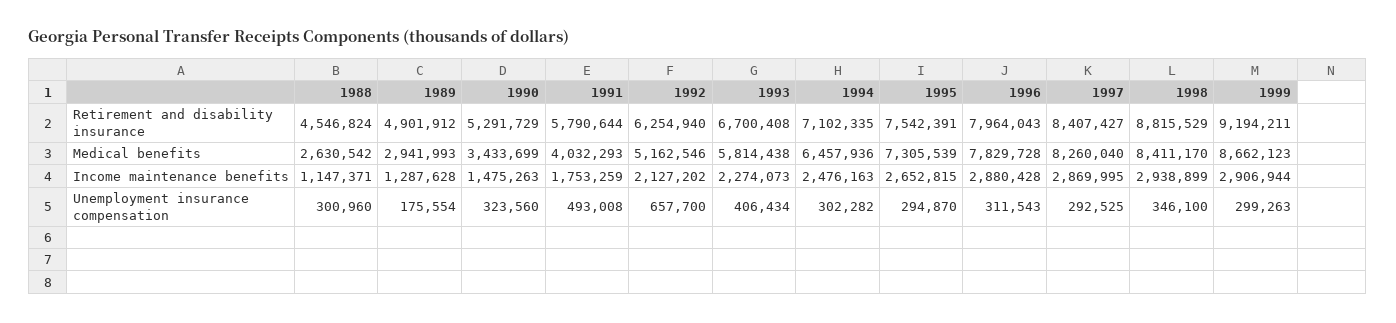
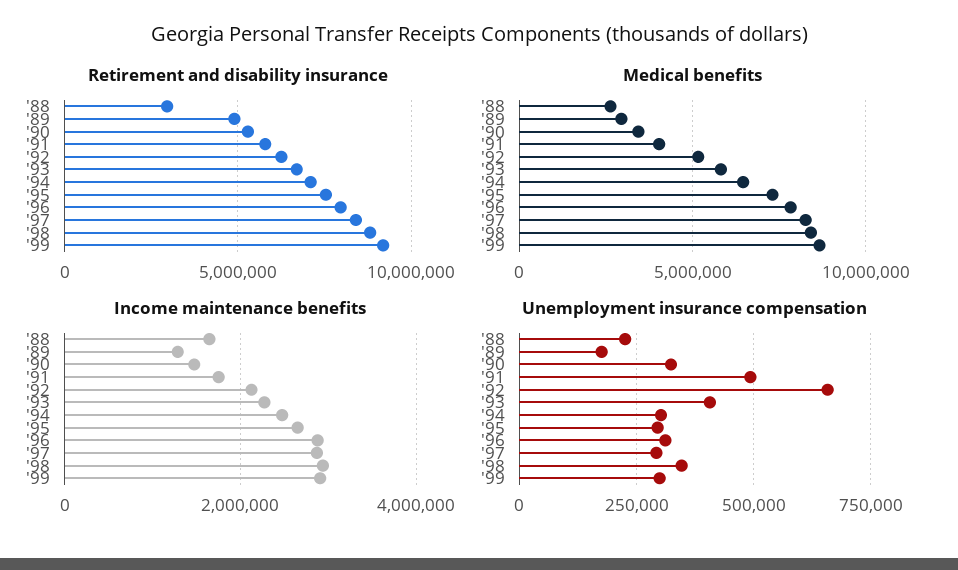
  {
    "Retirement and disability insurance": {
-     "1988": 4546824,
+     "1988": 3000000,
      "1989": 4901912,
      "1990": 5291729,
      "1991": 5790644,
      "1992": 6254940,
      "1993": 6700408,
      "1994": 7102335,
      "1995": 7542391,
      "1996": 7964043,
      "1997": 8407427,
      "1998": 8815529,
      "1999": 9194211
    },
    "Medical benefits": {
      "1988": 2630542,
      "1989": 2941993,
      "1990": 3433699,
      "1991": 4032293,
      "1992": 5162546,
      "1993": 5814438,
      "1994": 6457936,
      "1995": 7305539,
      "1996": 7829728,
      "1997": 8260040,
      "1998": 8411170,
      "1999": 8662123
    },
    "Income maintenance benefits": {
-     "1988": 1147371,
+     "1988": 1600000,
      "1989": 1287628,
      "1990": 1475263,
      "1991": 1753259,
      "1992": 2127202,
      "1993": 2274073,
      "1994": 2476163,
      "1995": 2652815,
      "1996": 2880428,
      "1997": 2869995,
      "1998": 2938899,
      "1999": 2906944
    },
    "Unemployment insurance compensation": {
-     "1988": 300960,
+     "1988": 225000,
      "1989": 175554,
      "1990": 323560,
      "1991": 493008,
      "1992": 657700,
      "1993": 406434,
      "1994": 302282,
      "1995": 294870,
      "1996": 311543,
      "1997": 292525,
      "1998": 346100,
      "1999": 299263
    }
  }

